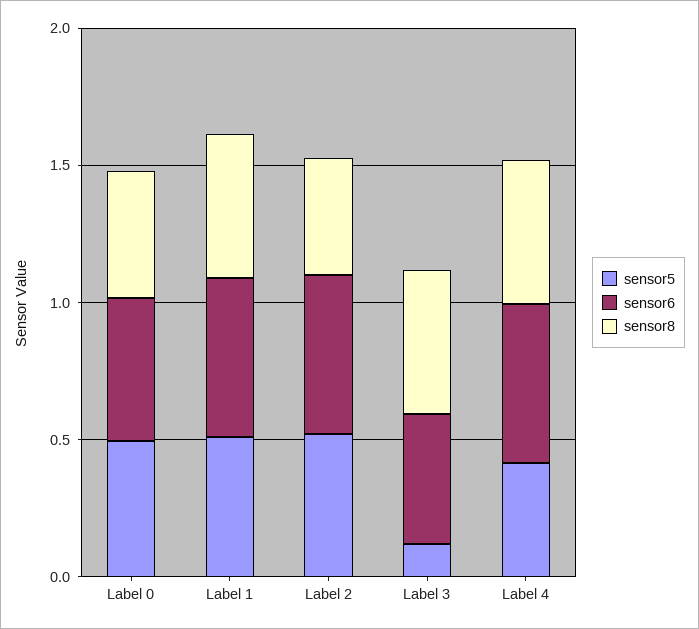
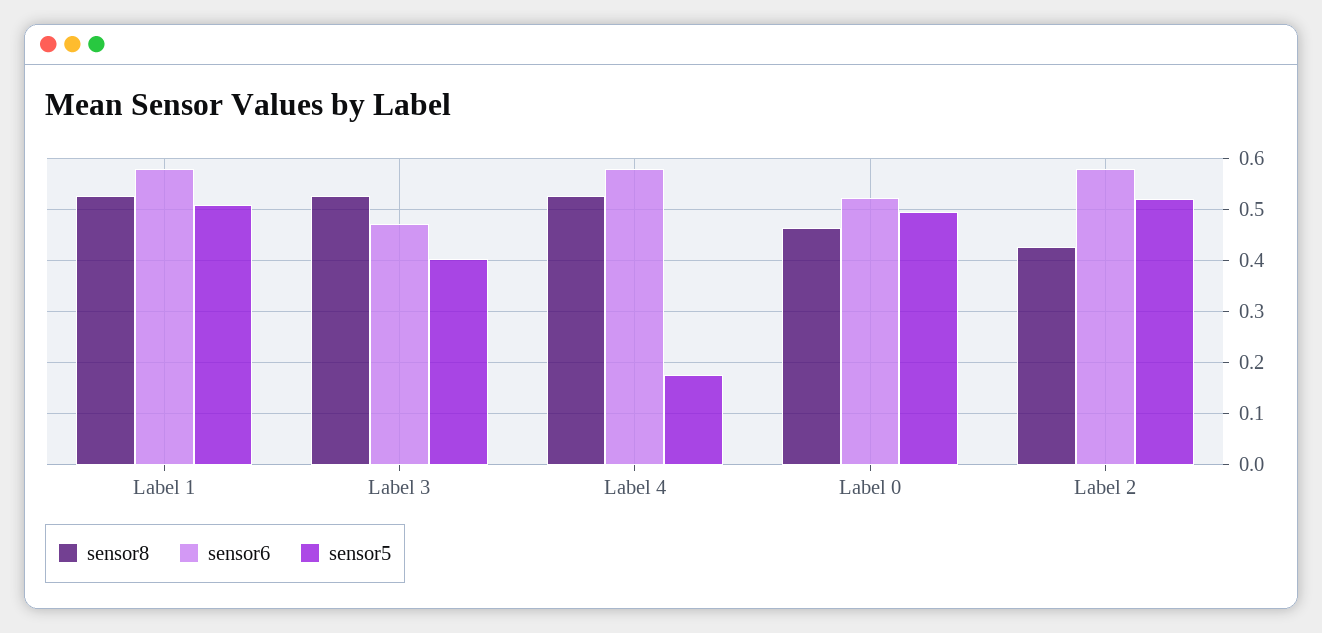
  {
    "sensor5": {
      "Label 0": 0.5,
      "Label 1": 0.5,
      "Label 2": 0.52,
-     "Label 3": 0.1,
+     "Label 3": 0.4,
-     "Label 4": 0.4
+     "Label 4": 0.18
    },
    "sensor6": {
      "Label 0": 0.52,
      "Label 1": 0.58,
      "Label 2": 0.58,
      "Label 3": 0.48,
      "Label 4": 0.58
    },
    "sensor8": {
      "Label 0": 0.46,
      "Label 1": 0.52,
      "Label 2": 0.42,
      "Label 3": 0.52,
      "Label 4": 0.52
    }
  }

